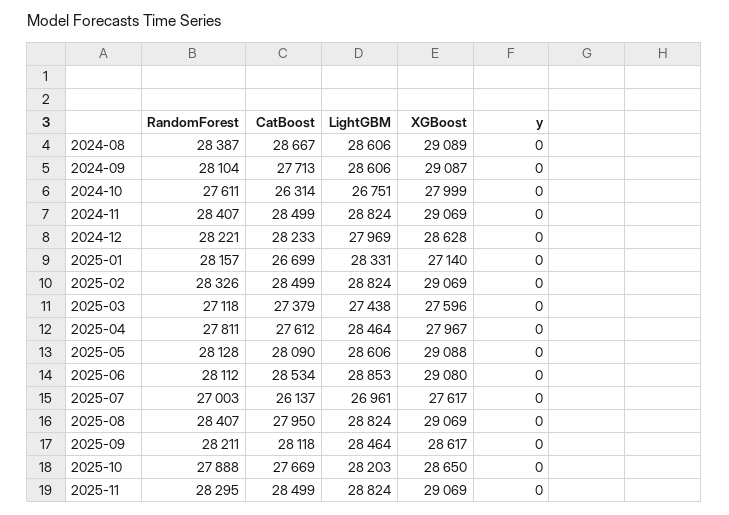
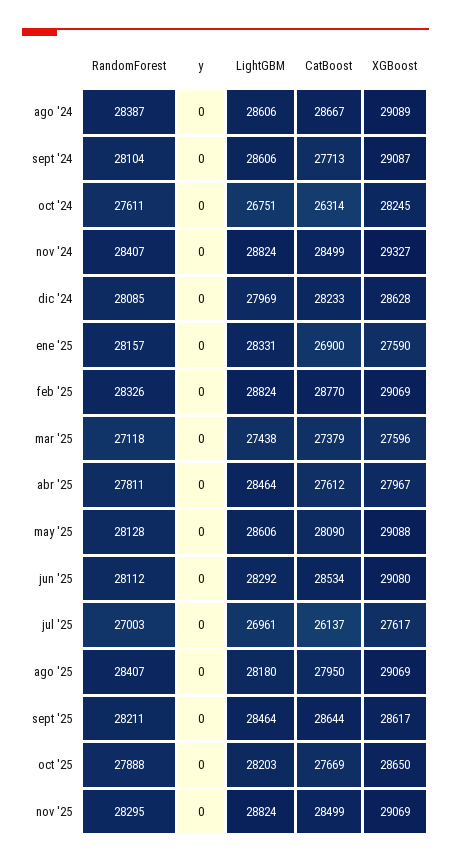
  {
    "RandomForest": {
      "2024-08": 28387,
      "2024-09": 28104,
      "2024-10": 27611,
      "2024-11": 28407,
-     "2024-12": 28221,
+     "2024-12": 28085,
      "2025-01": 28157,
      "2025-02": 28326,
      "2025-03": 27118,
      "2025-04": 27811,
      "2025-05": 28128,
      "2025-06": 28112,
      "2025-07": 27003,
      "2025-08": 28407,
      "2025-09": 28211,
      "2025-10": 27888,
      "2025-11": 28295
    },
    "CatBoost": {
      "2024-08": 28667,
      "2024-09": 27713,
      "2024-10": 26314,
      "2024-11": 28499,
      "2024-12": 28233,
-     "2025-01": 26699,
+     "2025-01": 26900,
-     "2025-02": 28499,
+     "2025-02": 28770,
      "2025-03": 27379,
      "2025-04": 27612,
      "2025-05": 28090,
      "2025-06": 28534,
      "2025-07": 26137,
      "2025-08": 27950,
-     "2025-09": 28118,
+     "2025-09": 28644,
      "2025-10": 27669,
      "2025-11": 28499
    },
    "LightGBM": {
      "2024-08": 28606,
      "2024-09": 28606,
      "2024-10": 26751,
      "2024-11": 28824,
      "2024-12": 27969,
      "2025-01": 28331,
      "2025-02": 28824,
      "2025-03": 27438,
      "2025-04": 28464,
      "2025-05": 28606,
-     "2025-06": 28853,
+     "2025-06": 28292,
      "2025-07": 26961,
-     "2025-08": 28824,
+     "2025-08": 28180,
      "2025-09": 28464,
      "2025-10": 28203,
      "2025-11": 28824
    },
    "XGBoost": {
      "2024-08": 29089,
      "2024-09": 29087,
-     "2024-10": 27999,
+     "2024-10": 28245,
-     "2024-11": 29069,
+     "2024-11": 29327,
      "2024-12": 28628,
-     "2025-01": 27140,
+     "2025-01": 27590,
      "2025-02": 29069,
      "2025-03": 27596,
      "2025-04": 27967,
      "2025-05": 29088,
      "2025-06": 29080,
      "2025-07": 27617,
      "2025-08": 29069,
      "2025-09": 28617,
      "2025-10": 28650,
      "2025-11": 29069
    },
    "y": {
      "2024-08": 0,
      "2024-09": 0,
      "2024-10": 0,
      "2024-11": 0,
      "2024-12": 0,
      "2025-01": 0,
      "2025-02": 0,
      "2025-03": 0,
      "2025-04": 0,
      "2025-05": 0,
      "2025-06": 0,
      "2025-07": 0,
      "2025-08": 0,
      "2025-09": 0,
      "2025-10": 0,
      "2025-11": 0
    }
  }

